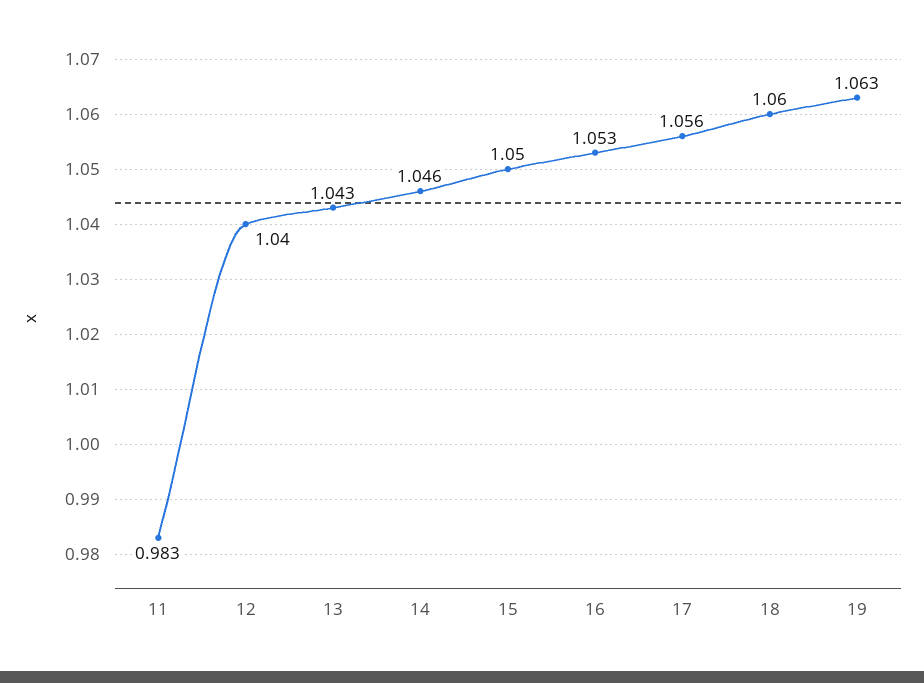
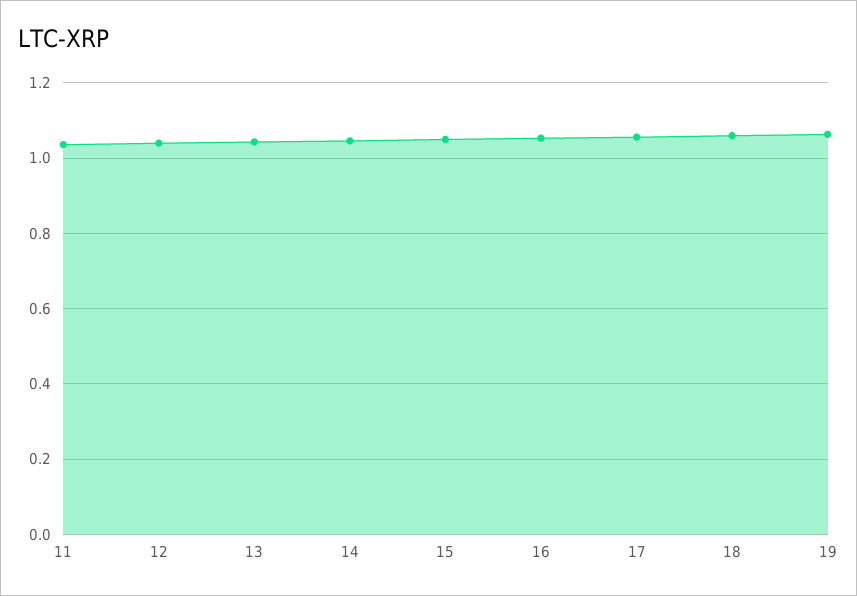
  {
-   "11": 0.983,
+   "11": 1.04,
    "12": 1.04,
    "13": 1.043,
    "14": 1.046,
    "15": 1.05,
    "16": 1.053,
    "17": 1.056,
    "18": 1.06,
    "19": 1.063
  }

